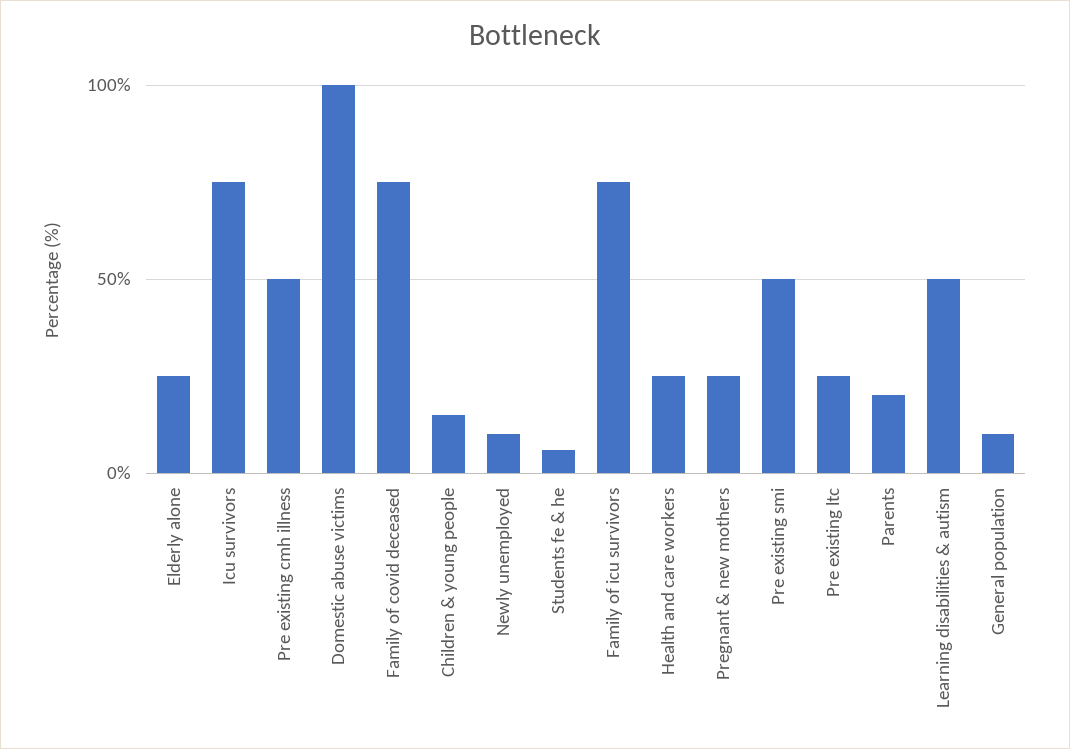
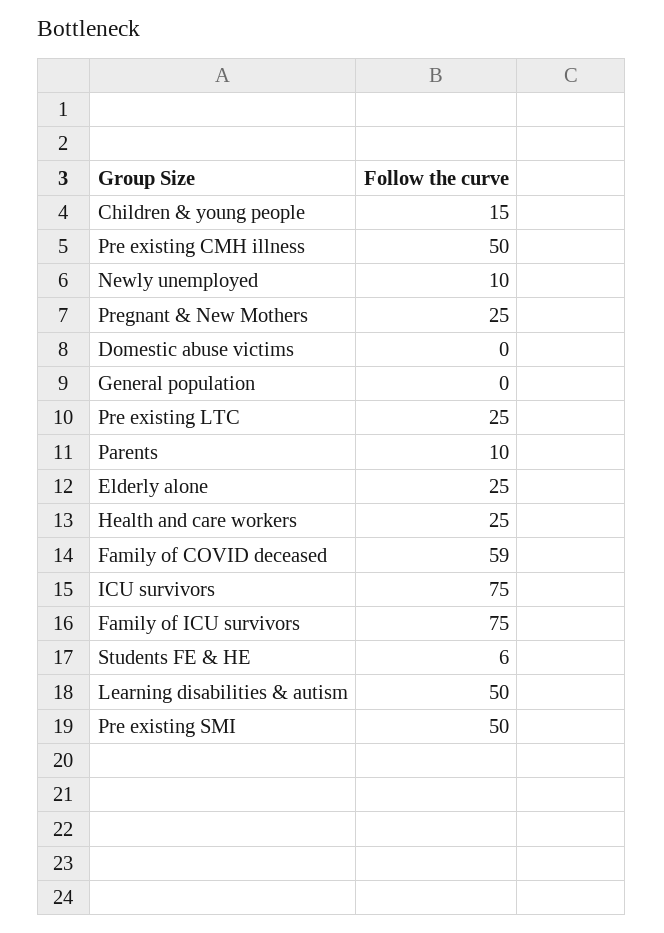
  {
    "Elderly alone": 25,
    "Icu survivors": 75,
    "Pre existing cmh illness": 50,
-   "Domestic abuse victims": 100,
+   "Domestic abuse victims": 0,
-   "Family of covid deceased": 75,
+   "Family of covid deceased": 59,
    "Children & young people": 15,
    "Newly unemployed": 10,
    "Students fe & he": 6,
    "Family of icu survivors": 75,
    "Health and care workers": 25,
    "Pregnant & new mothers": 25,
    "Pre existing smi": 50,
    "Pre existing ltc": 25,
-   "Parents": 20,
+   "Parents": 10,
    "Learning disabilities & autism": 50,
-   "General population": 10
+   "General population": 0
  }

